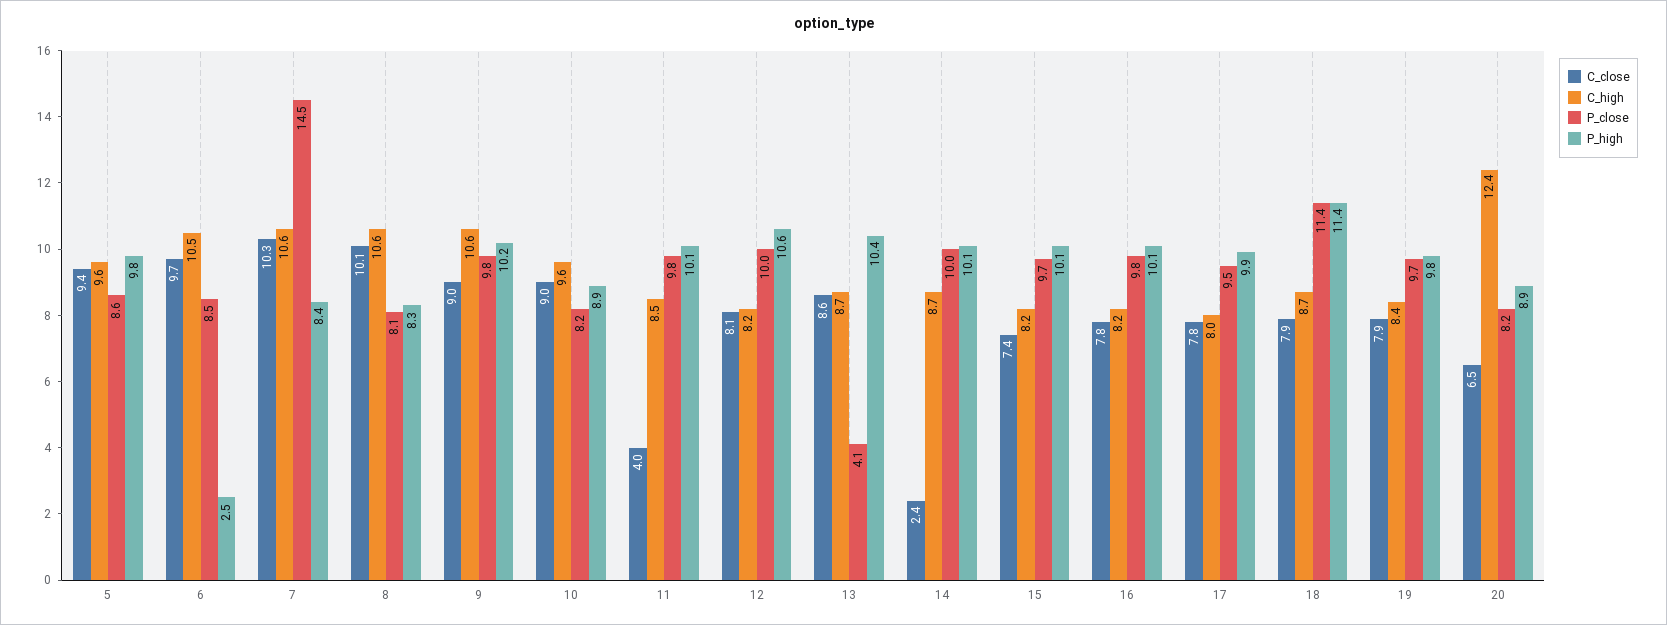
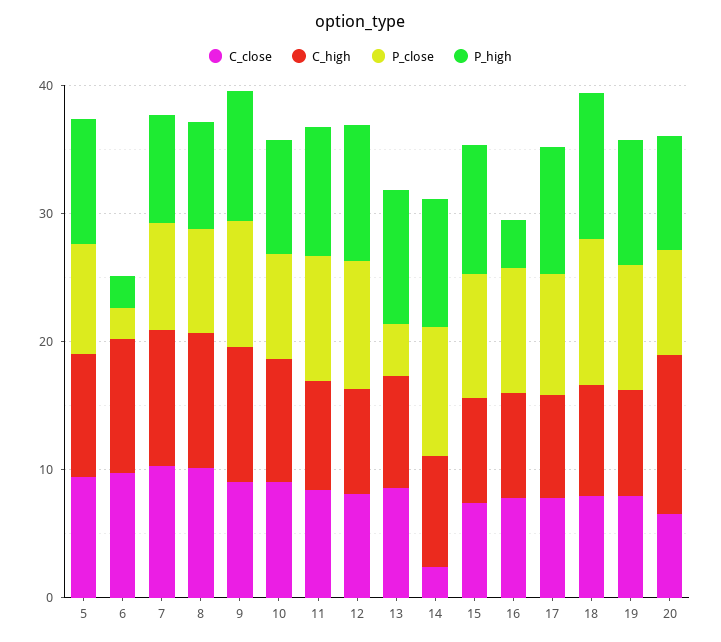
  {
    "C_close": {
      "5": 9.4,
      "6": 9.7,
      "7": 10.3,
      "8": 10.1,
      "9": 9,
      "10": 9,
-     "11": 4,
+     "11": 8,
      "12": 8.1,
      "13": 8.6,
      "14": 2.4,
      "15": 7.4,
      "16": 7.8,
      "17": 7.8,
      "18": 7.9,
      "19": 7.9,
      "20": 6.5
    },
    "C_high": {
      "5": 9.6,
      "6": 10.5,
      "7": 10.6,
      "8": 10.6,
      "9": 10.6,
      "10": 9.6,
      "11": 8.5,
      "12": 8.2,
      "13": 8.7,
      "14": 8.7,
      "15": 8.2,
      "16": 8.2,
      "17": 8,
      "18": 8.7,
      "19": 8.4,
      "20": 12.4
    },
    "P_close": {
      "5": 8.6,
-     "6": 8.5,
+     "6": 2,
-     "7": 14.5,
+     "7": 8,
      "8": 8.1,
      "9": 9.8,
      "10": 8.2,
      "11": 9.8,
      "12": 10,
      "13": 4.1,
      "14": 10,
      "15": 9.7,
      "16": 9.8,
      "17": 9.5,
      "18": 11.4,
      "19": 9.7,
      "20": 8.2
    },
    "P_high": {
      "5": 9.8,
      "6": 2.5,
      "7": 8.4,
      "8": 8.3,
      "9": 10.2,
      "10": 8.9,
      "11": 10.1,
      "12": 10.6,
      "13": 10.4,
      "14": 10.1,
      "15": 10.1,
-     "16": 10.1,
+     "16": 4,
      "17": 9.9,
      "18": 11.4,
      "19": 9.8,
      "20": 8.9
    }
  }

